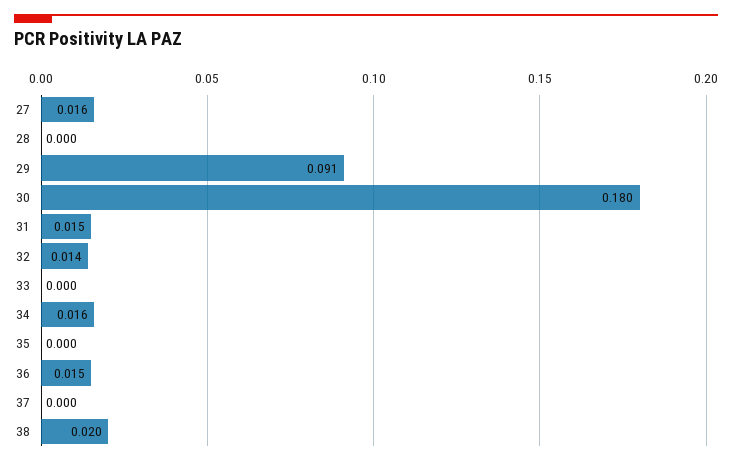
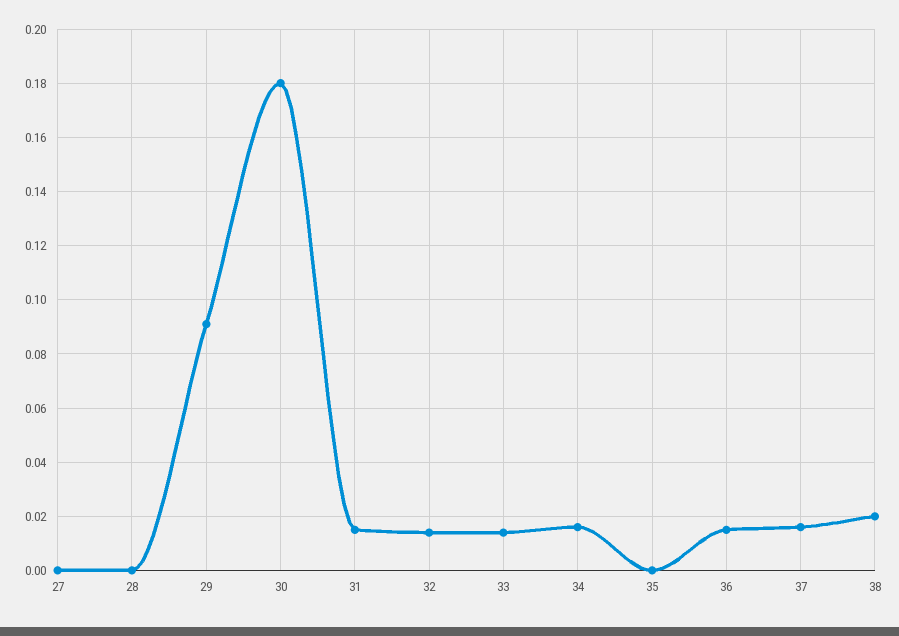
  {
-   "27": 0.016,
+   "27": 0,
    "28": 0,
    "29": 0.091,
    "30": 0.18,
    "31": 0.015,
    "32": 0.014,
-   "33": 0,
+   "33": 0.015,
    "34": 0.016,
    "35": 0,
    "36": 0.015,
-   "37": 0,
+   "37": 0.015,
    "38": 0.02
  }

